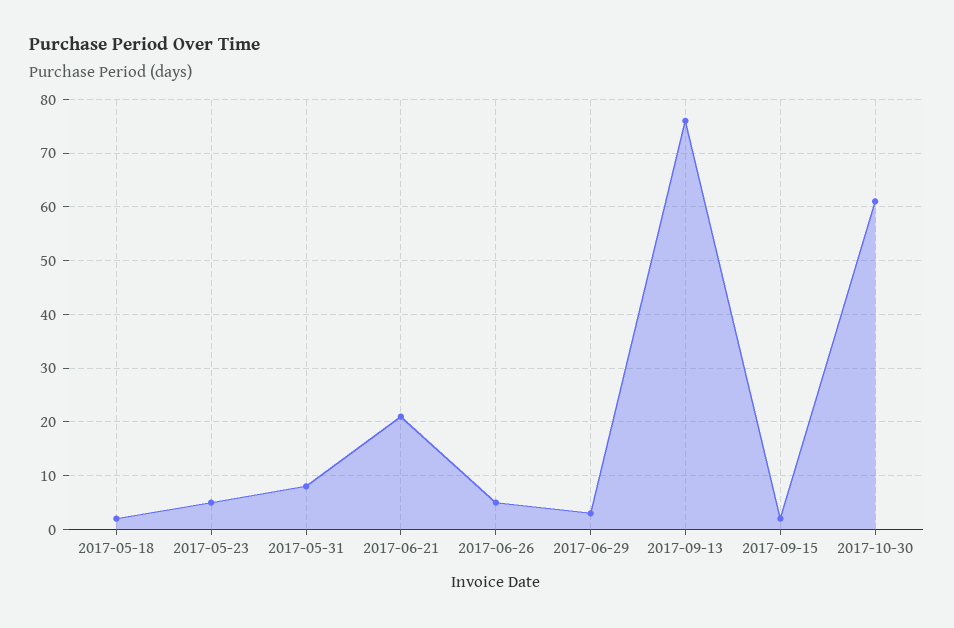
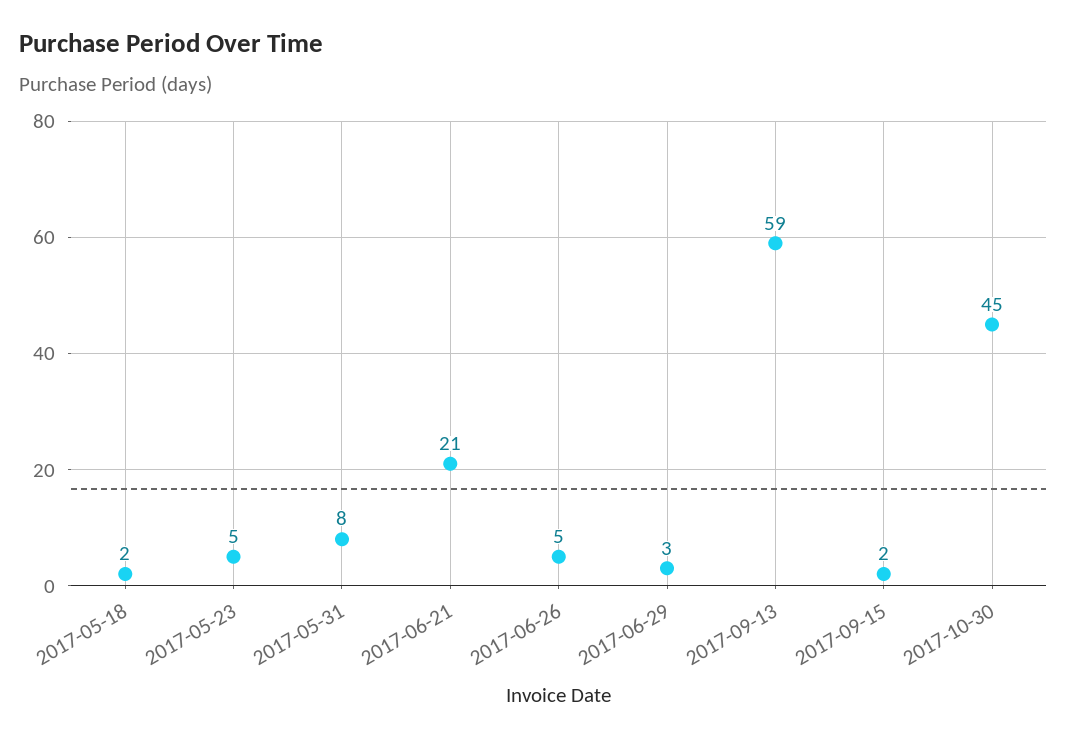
  {
    "2017-05-18": 2,
    "2017-05-23": 5,
    "2017-05-31": 8,
    "2017-06-21": 21,
    "2017-06-26": 5,
    "2017-06-29": 3,
-   "2017-09-13": 75,
+   "2017-09-13": 59,
    "2017-09-15": 2,
-   "2017-10-30": 60
+   "2017-10-30": 45
  }

